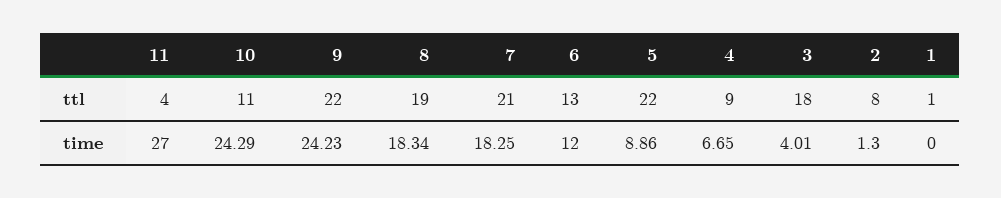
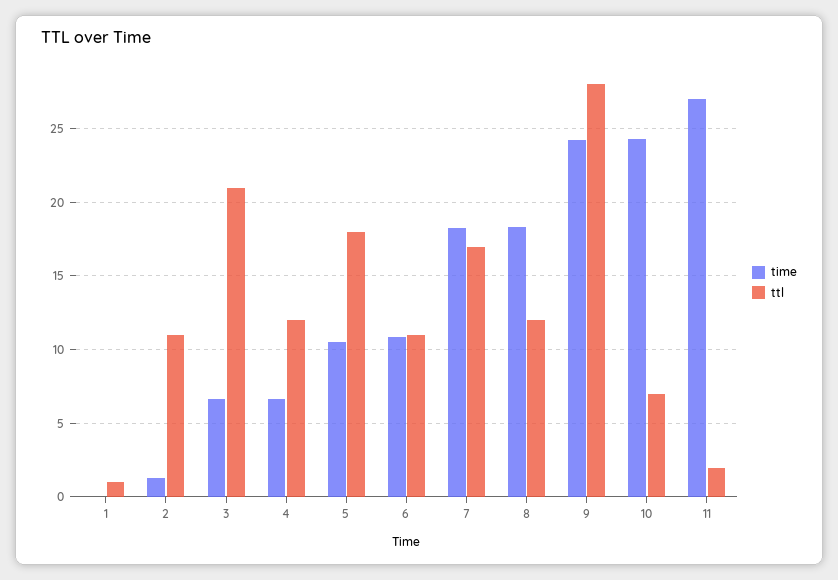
  {
    "ttl": {
-     "11": 4,
+     "11": 2,
-     "10": 11,
+     "10": 7,
-     "9": 22,
+     "9": 28,
-     "8": 19,
+     "8": 12,
-     "7": 21,
+     "7": 17,
-     "6": 13,
+     "6": 11,
-     "5": 22,
+     "5": 18,
-     "4": 9,
+     "4": 12,
-     "3": 18,
+     "3": 21,
-     "2": 8,
+     "2": 11,
      "1": 1
    },
    "time": {
      "11": 27,
      "10": 24.29,
      "9": 24.23,
      "8": 18.34,
      "7": 18.25,
-     "6": 12,
+     "6": 11,
-     "5": 8.86,
+     "5": 10.5,
      "4": 6.65,
-     "3": 4.01,
+     "3": 6.5,
      "2": 1.3,
      "1": 0
    }
  }

